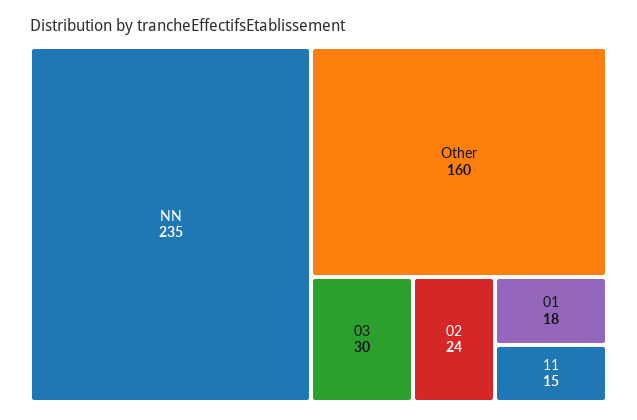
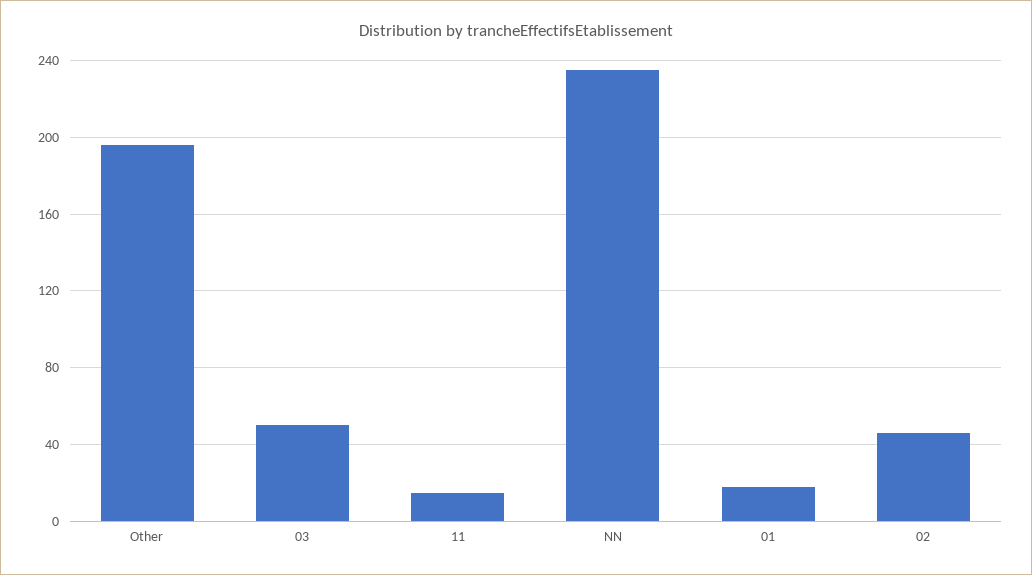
  {
    "NN": 235,
-   "Other": 160,
+   "Other": 195,
-   "03": 30,
+   "03": 50,
-   "02": 24,
+   "02": 45,
    "01": 18,
    "11": 15
  }

